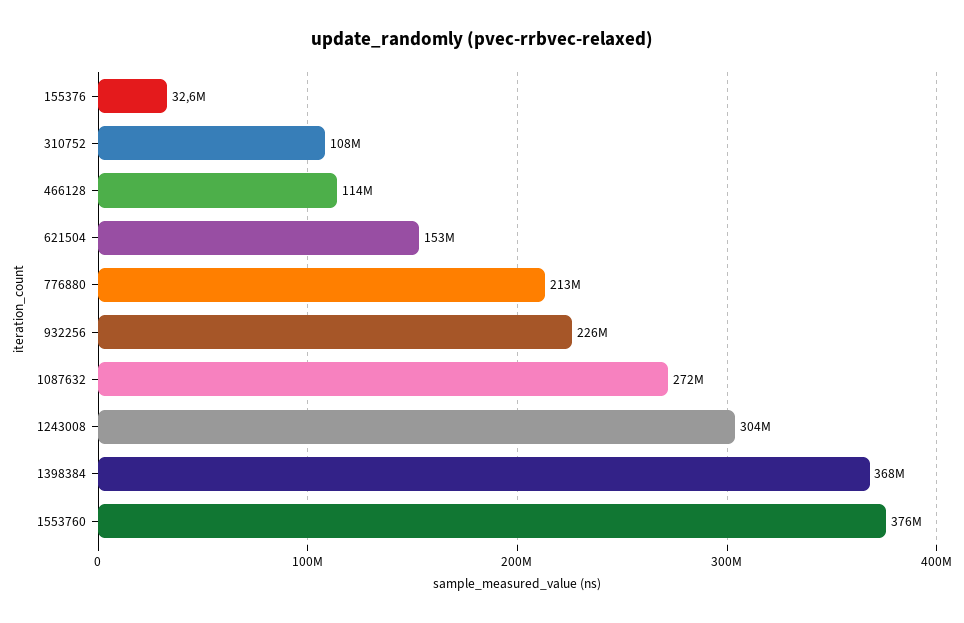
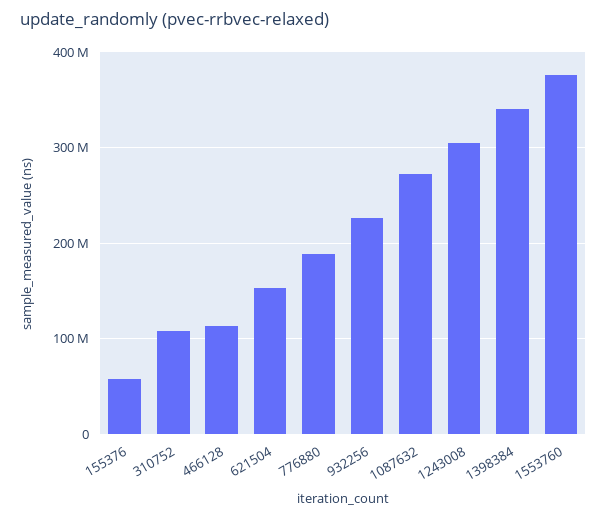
  {
-   "155376": 32600000,
+   "155376": 60000000,
    "310752": 108000000,
    "466128": 114000000,
    "621504": 153000000,
-   "776880": 213000000,
+   "776880": 190000000,
    "932256": 226000000,
    "1087632": 272000000,
    "1243008": 304000000,
-   "1398384": 368000000,
+   "1398384": 340000000,
    "1553760": 376000000
  }

